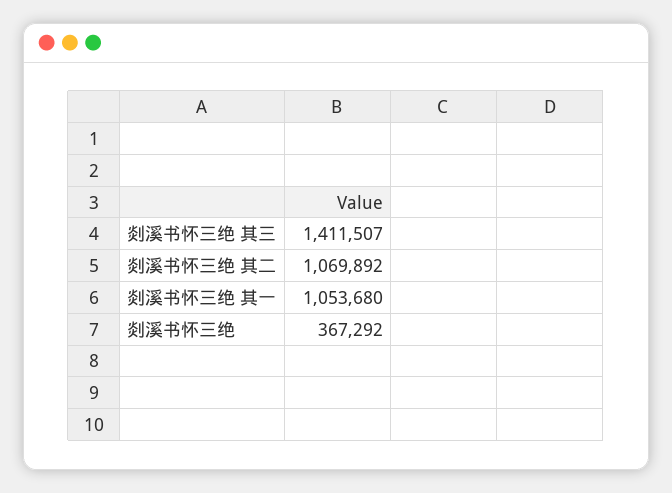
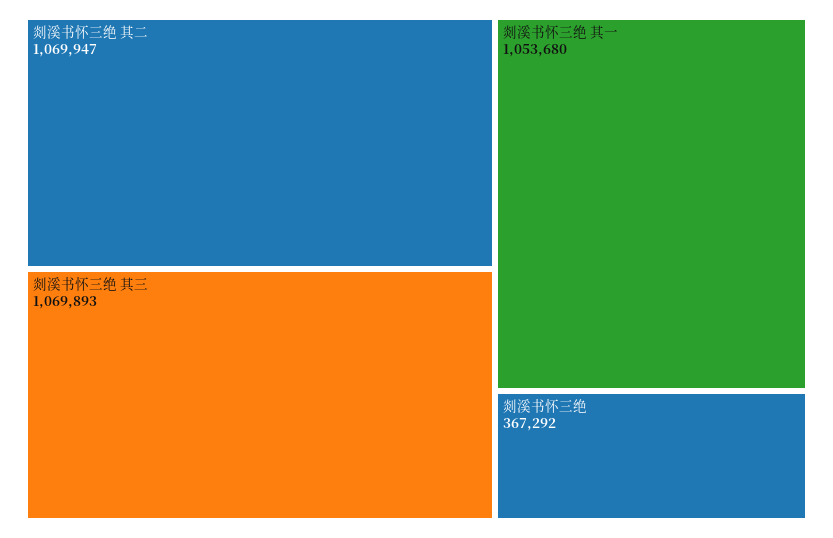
  {
-   "剡溪书怀三绝 其三": 1411507,
+   "剡溪书怀三绝 其三": 1069893,
-   "剡溪书怀三绝 其二": 1069892,
+   "剡溪书怀三绝 其二": 1069947,
    "剡溪书怀三绝 其一": 1053680,
    "剡溪书怀三绝": 367292
  }

